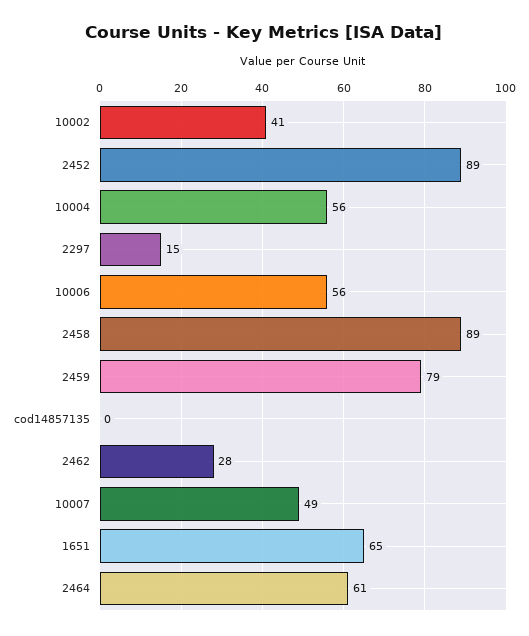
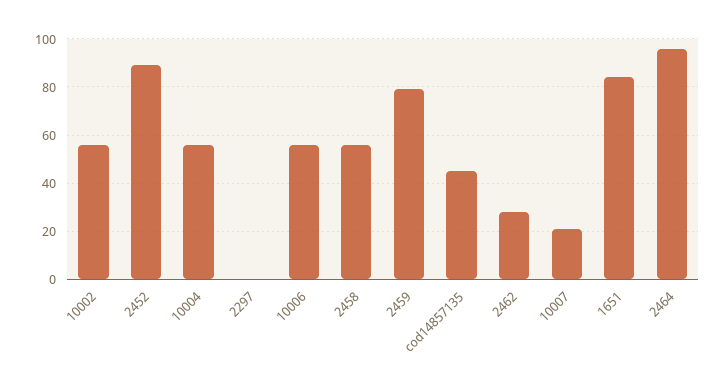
  {
-   "10002": 41,
+   "10002": 55,
    "2452": 89,
    "10004": 56,
-   "2297": 15,
+   "2297": 0,
    "10006": 56,
-   "2458": 89,
+   "2458": 55,
    "2459": 79,
-   "cod14857135": 0,
+   "cod14857135": 45,
    "2462": 28,
-   "10007": 49,
+   "10007": 20,
-   "1651": 65,
+   "1651": 85,
-   "2464": 61
+   "2464": 95
  }

